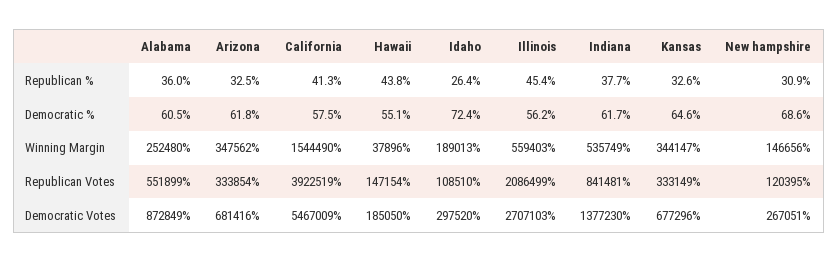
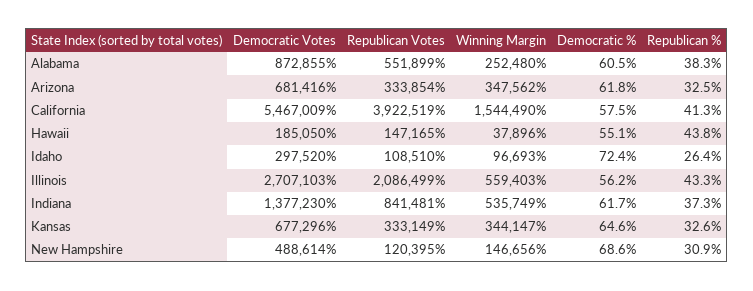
  {
    "Alabama": {
-     "Republican %": 36,
+     "Republican %": 38.3,
      "Democratic %": 60.5,
      "Winning Margin": 252480,
      "Republican Votes": 551899,
-     "Democratic Votes": 872849
+     "Democratic Votes": 872855
    },
    "Arizona": {
      "Republican %": 32.5,
      "Democratic %": 61.8,
      "Winning Margin": 347562,
      "Republican Votes": 333854,
      "Democratic Votes": 681416
    },
    "California": {
      "Republican %": 41.3,
      "Democratic %": 57.5,
      "Winning Margin": 1544490,
      "Republican Votes": 3922519,
      "Democratic Votes": 5467009
    },
    "Hawaii": {
      "Republican %": 43.8,
      "Democratic %": 55.1,
      "Winning Margin": 37896,
-     "Republican Votes": 147154,
+     "Republican Votes": 147165,
      "Democratic Votes": 185050
    },
    "Idaho": {
      "Republican %": 26.4,
      "Democratic %": 72.4,
-     "Winning Margin": 189013,
+     "Winning Margin": 96693,
      "Republican Votes": 108510,
      "Democratic Votes": 297520
    },
    "Illinois": {
-     "Republican %": 45.4,
+     "Republican %": 43.3,
      "Democratic %": 56.2,
      "Winning Margin": 559403,
      "Republican Votes": 2086499,
      "Democratic Votes": 2707103
    },
    "Indiana": {
-     "Republican %": 37.7,
+     "Republican %": 37.3,
      "Democratic %": 61.7,
      "Winning Margin": 535749,
      "Republican Votes": 841481,
      "Democratic Votes": 1377230
    },
    "Kansas": {
      "Republican %": 32.6,
      "Democratic %": 64.6,
      "Winning Margin": 344147,
      "Republican Votes": 333149,
      "Democratic Votes": 677296
    },
    "New hampshire": {
      "Republican %": 30.9,
      "Democratic %": 68.6,
      "Winning Margin": 146656,
      "Republican Votes": 120395,
-     "Democratic Votes": 267051
+     "Democratic Votes": 488614
    }
  }

